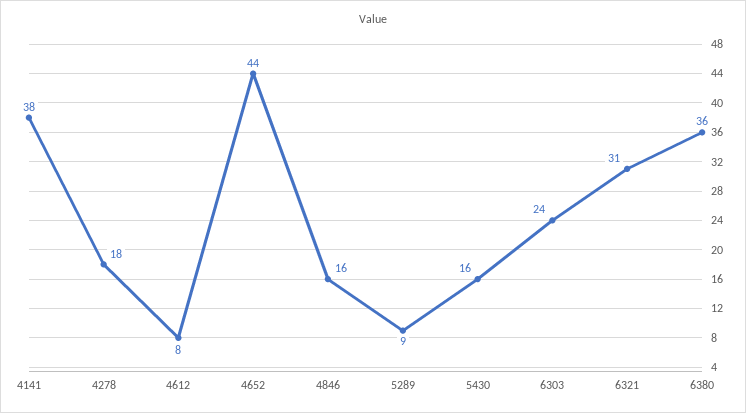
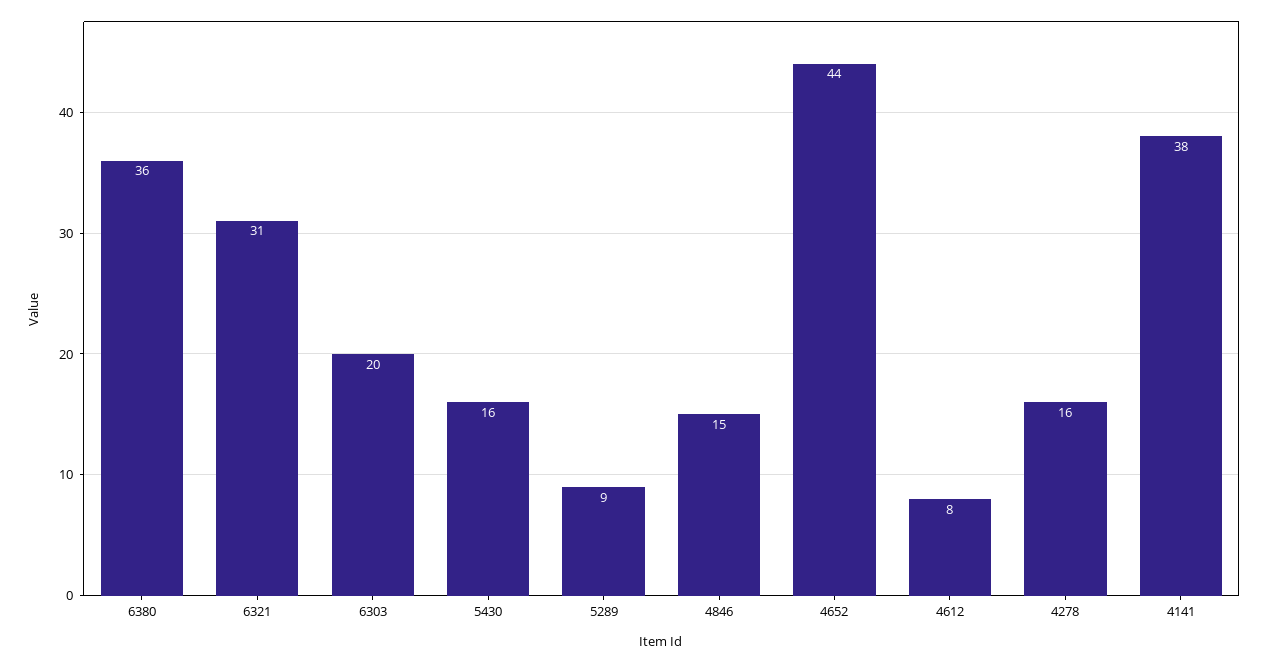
  {
    "4141": 38,
-   "4278": 18,
+   "4278": 16,
    "4612": 8,
    "4652": 44,
-   "4846": 16,
+   "4846": 15,
    "5289": 9,
    "5430": 16,
-   "6303": 24,
+   "6303": 20,
    "6321": 31,
    "6380": 36
  }

